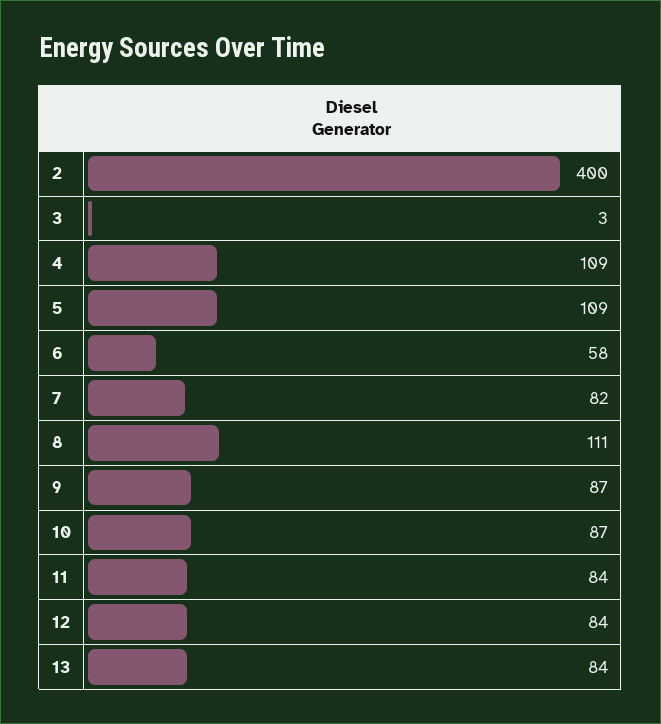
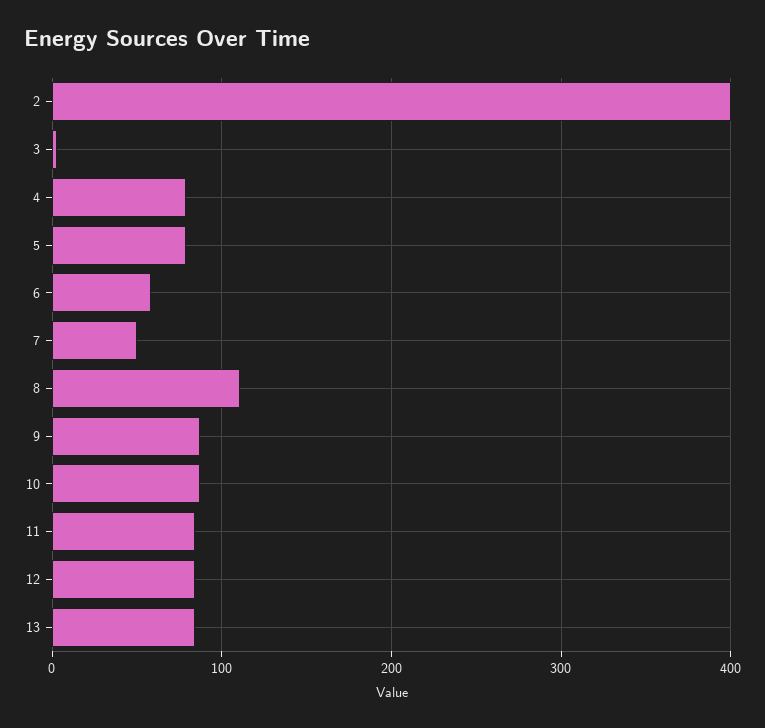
  {
    "2": 400,
    "3": 3,
-   "4": 109,
+   "4": 80,
-   "5": 109,
+   "5": 80,
    "6": 58,
-   "7": 82,
+   "7": 50,
    "8": 111,
    "9": 87,
    "10": 87,
    "11": 84,
    "12": 84,
    "13": 84
  }

